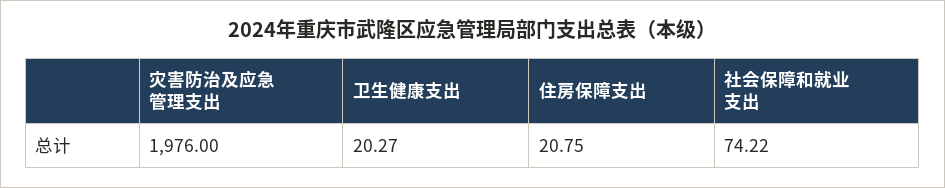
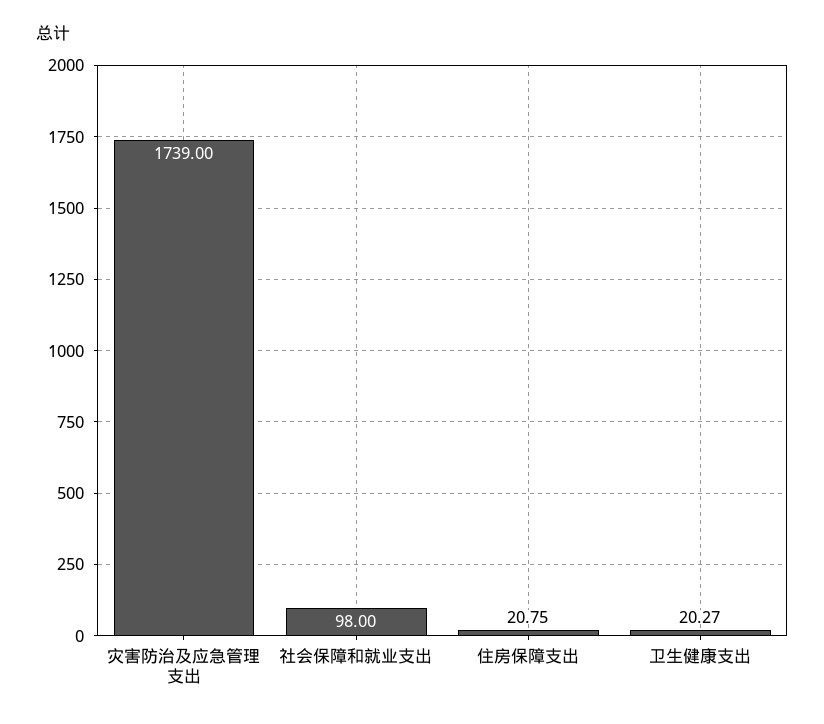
  {
-   "灾害防治及应急管理支出": 1976,
+   "灾害防治及应急管理支出": 1739,
    "卫生健康支出": 20.27,
    "住房保障支出": 20.75,
-   "社会保障和就业支出": 74.22
+   "社会保障和就业支出": 98
  }

